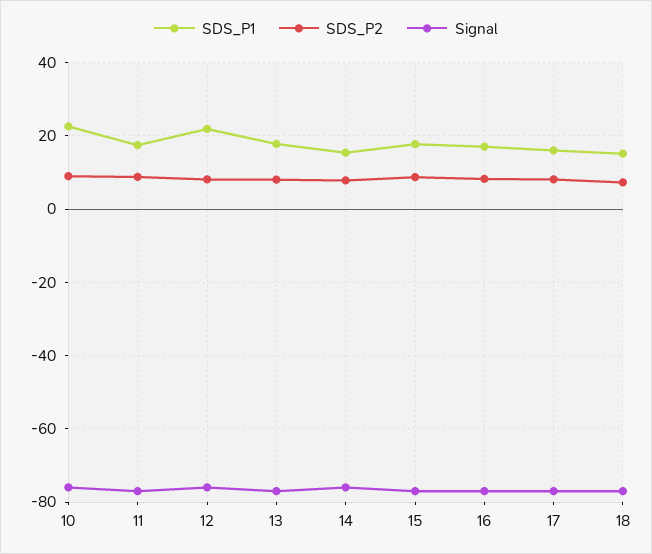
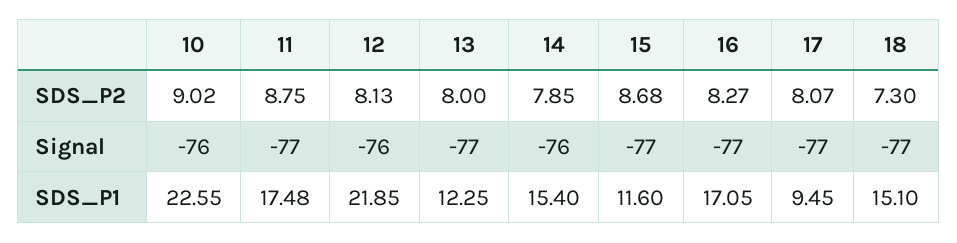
  {
    "SDS_P1": {
      "10": 22.55,
      "11": 17.48,
      "12": 21.85,
-     "13": 18,
+     "13": 12.25,
      "14": 15.4,
-     "15": 18,
+     "15": 11.6,
      "16": 17.05,
-     "17": 16,
+     "17": 9.45,
      "18": 15.1
    },
    "SDS_P2": {
      "10": 9.02,
      "11": 8.75,
      "12": 8.13,
      "13": 8,
      "14": 7.85,
      "15": 8.68,
      "16": 8.27,
      "17": 8.07,
      "18": 7.3
    },
    "Signal": {
      "10": -76,
      "11": -77,
      "12": -76,
      "13": -77,
      "14": -76,
      "15": -77,
      "16": -77,
      "17": -77,
      "18": -77
    }
  }

